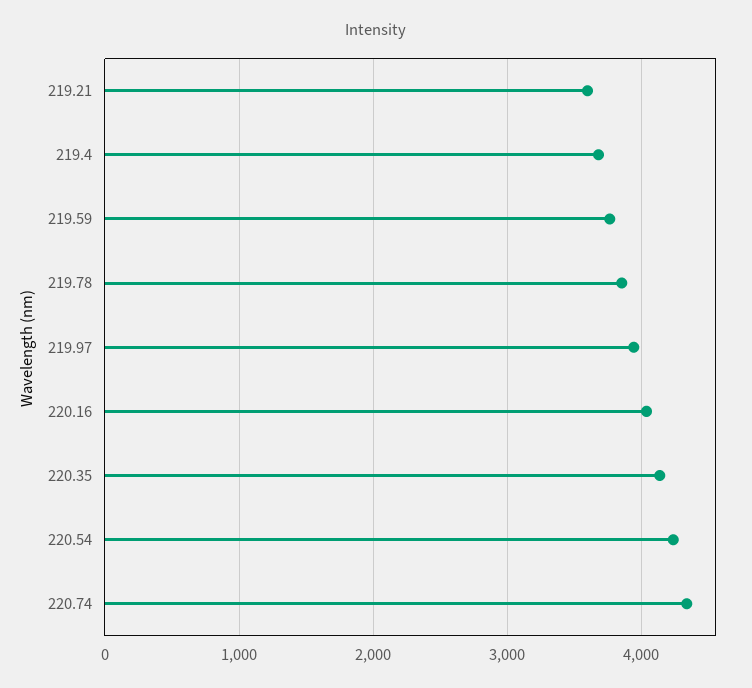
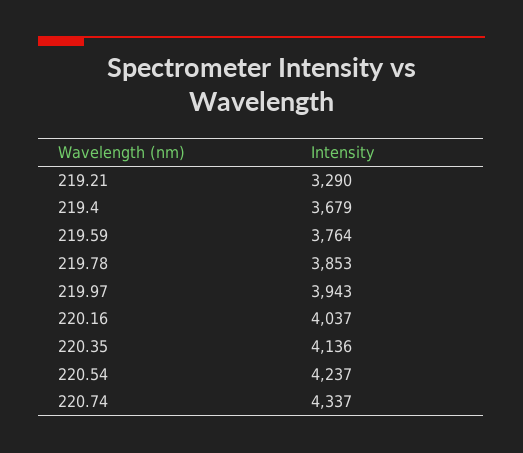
  {
-   "219.21": 3600,
+   "219.21": 3290,
    "219.4": 3679,
    "219.59": 3764,
    "219.78": 3853,
    "219.97": 3943,
    "220.16": 4037,
    "220.35": 4136,
    "220.54": 4237,
    "220.74": 4337
  }

